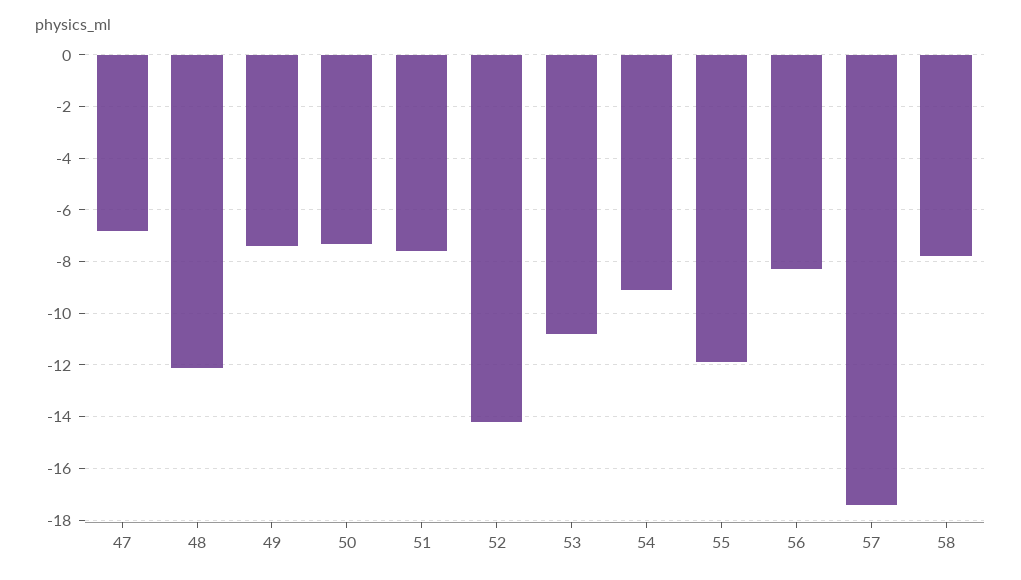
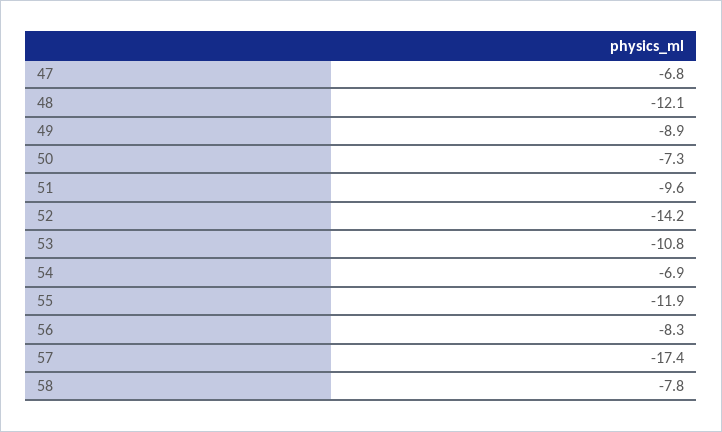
  {
    "47": -6.8,
    "48": -12.1,
-   "49": -7.5,
+   "49": -8.9,
    "50": -7.3,
-   "51": -7.5,
+   "51": -9.6,
    "52": -14.2,
    "53": -10.8,
-   "54": -9,
+   "54": -6.9,
    "55": -11.9,
    "56": -8.3,
    "57": -17.4,
    "58": -7.8
  }

